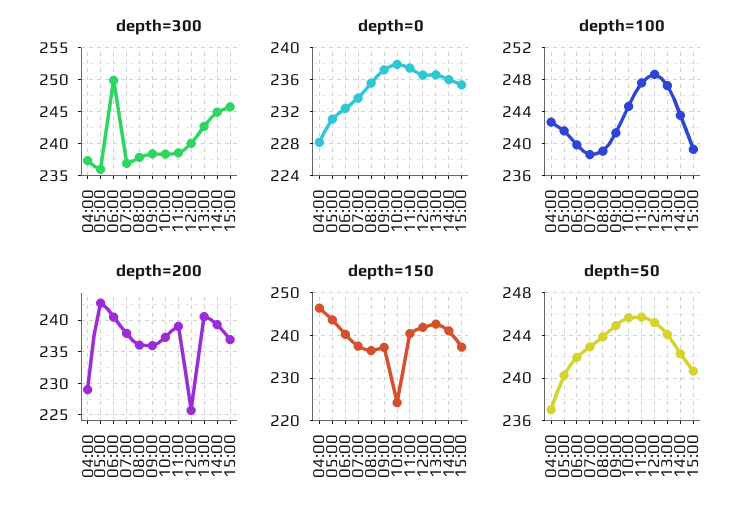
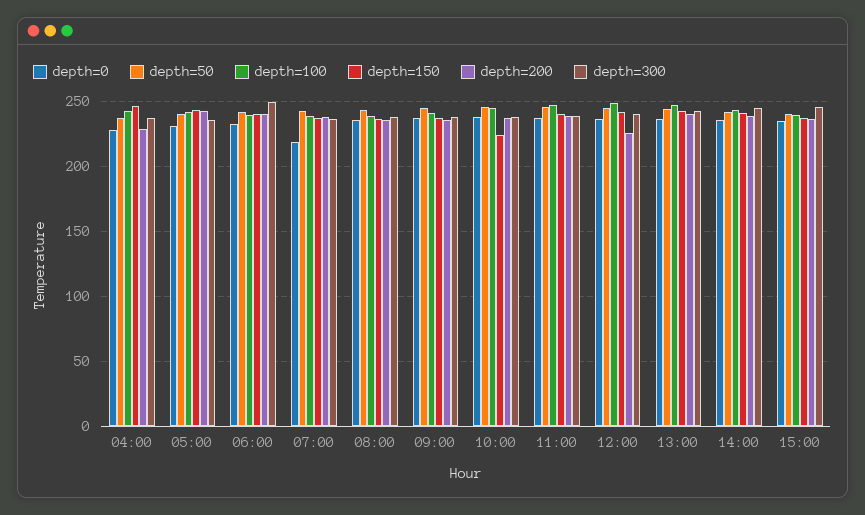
  {
    "depth=300": {
      "04:00": 237,
      "05:00": 236,
      "06:00": 250,
      "07:00": 237,
      "08:00": 238,
      "09:00": 238,
      "10:00": 238,
      "11:00": 239,
      "12:00": 240,
      "13:00": 243,
      "14:00": 245,
      "15:00": 246
    },
    "depth=0": {
      "04:00": 228,
      "05:00": 231,
      "06:00": 232,
-     "07:00": 234,
+     "07:00": 220,
      "08:00": 236,
      "09:00": 237,
      "10:00": 238,
      "11:00": 237,
      "12:00": 237,
      "13:00": 237,
      "14:00": 236,
      "15:00": 235
    },
    "depth=100": {
      "04:00": 243,
      "05:00": 242,
      "06:00": 240,
      "07:00": 239,
      "08:00": 239,
      "09:00": 241,
      "10:00": 245,
      "11:00": 248,
      "12:00": 249,
      "13:00": 247,
      "14:00": 244,
      "15:00": 239
    },
    "depth=200": {
      "04:00": 229,
      "05:00": 243,
      "06:00": 240,
      "07:00": 238,
      "08:00": 236,
      "09:00": 236,
      "10:00": 237,
      "11:00": 239,
      "12:00": 226,
      "13:00": 241,
      "14:00": 239,
      "15:00": 237
    },
    "depth=150": {
      "04:00": 246,
      "05:00": 244,
      "06:00": 240,
      "07:00": 238,
      "08:00": 236,
      "09:00": 238,
      "10:00": 224,
      "11:00": 240,
      "12:00": 242,
      "13:00": 242,
      "14:00": 242,
      "15:00": 238
    },
    "depth=50": {
      "04:00": 237,
      "05:00": 240,
      "06:00": 242,
      "07:00": 243,
      "08:00": 244,
      "09:00": 245,
      "10:00": 246,
      "11:00": 246,
      "12:00": 245,
      "13:00": 244,
      "14:00": 242,
      "15:00": 241
    }
  }

